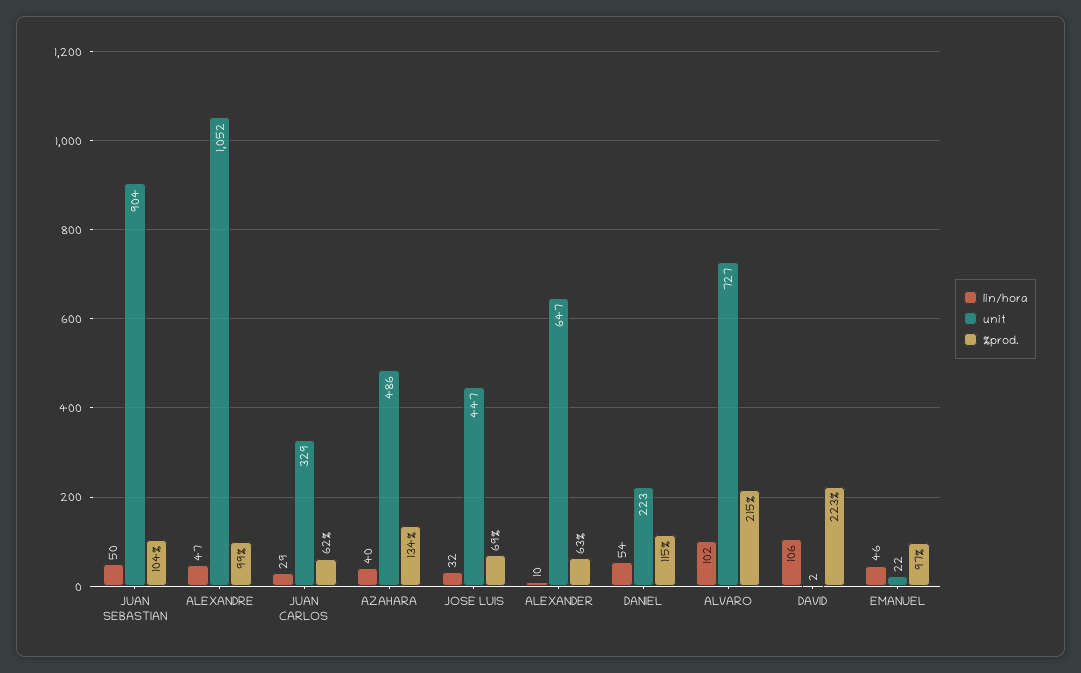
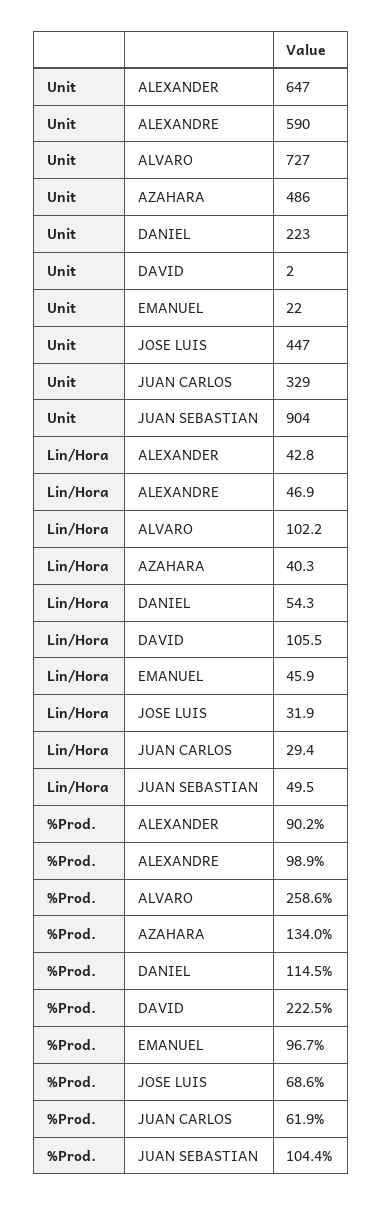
  {
    "lin/hora": {
      "JUAN SEBASTIAN": 49.5,
      "ALEXANDRE": 46.9,
      "JUAN CARLOS": 29.4,
      "AZAHARA": 40.3,
      "JOSE LUIS": 31.9,
-     "ALEXANDER": 10,
+     "ALEXANDER": 42.8,
      "DANIEL": 54.3,
      "ALVARO": 102.2,
      "DAVID": 105.5,
      "EMANUEL": 45.9
    },
    "unit": {
      "JUAN SEBASTIAN": 904,
-     "ALEXANDRE": 1052,
+     "ALEXANDRE": 590,
      "JUAN CARLOS": 329,
      "AZAHARA": 486,
      "JOSE LUIS": 447,
      "ALEXANDER": 647,
      "DANIEL": 223,
      "ALVARO": 727,
      "DAVID": 2,
      "EMANUEL": 22
    },
    "%prod.": {
      "JUAN SEBASTIAN": 104.4,
      "ALEXANDRE": 98.9,
      "JUAN CARLOS": 61.9,
      "AZAHARA": 134,
      "JOSE LUIS": 68.6,
-     "ALEXANDER": 63,
+     "ALEXANDER": 90.2,
      "DANIEL": 114.5,
-     "ALVARO": 215,
+     "ALVARO": 258.6,
      "DAVID": 222.5,
      "EMANUEL": 96.7
    }
  }

